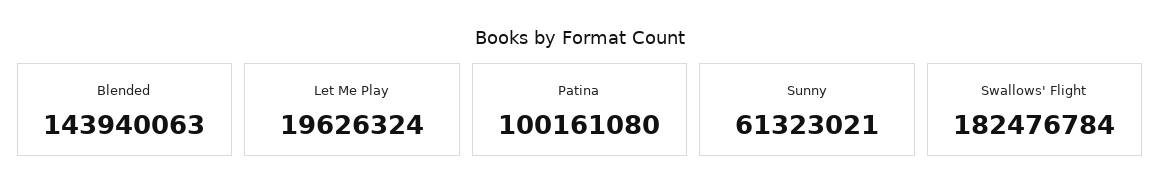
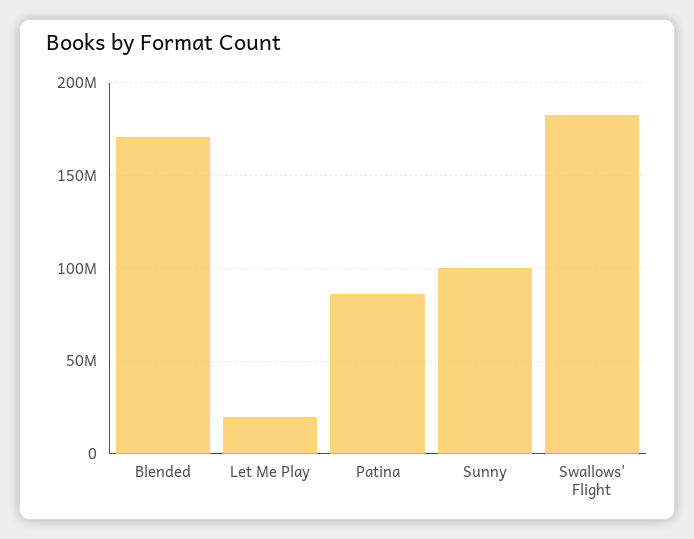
  {
-   "Blended": 143940063,
+   "Blended": 170000000,
    "Let Me Play": 19626324,
-   "Patina": 100161080,
+   "Patina": 85000000,
-   "Sunny": 61323021,
+   "Sunny": 100000000,
    "Swallows' Flight": 182476784
  }

